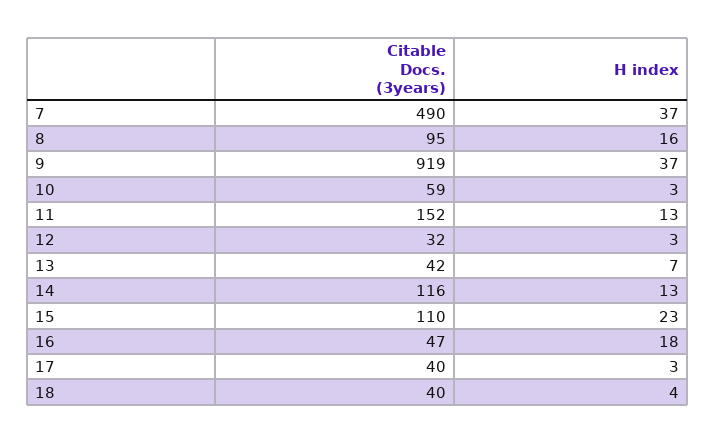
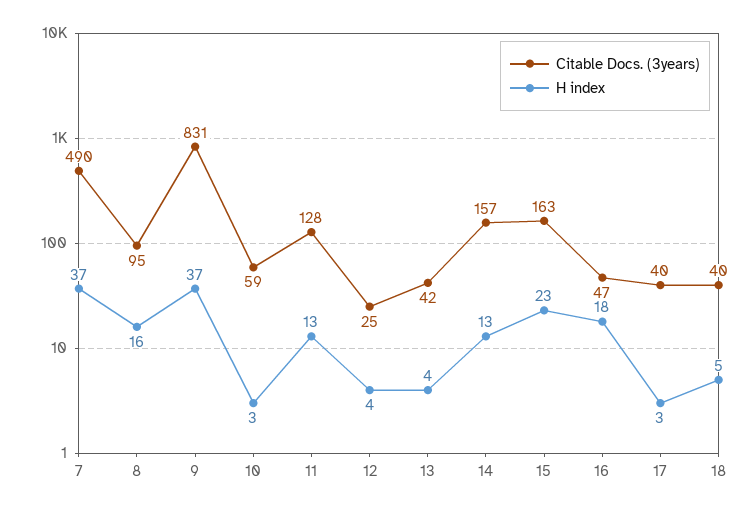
  {
    "Citable Docs. (3years)": {
      "7": 490,
      "8": 95,
-     "9": 919,
+     "9": 831,
      "10": 59,
-     "11": 152,
+     "11": 128,
-     "12": 32,
+     "12": 25,
      "13": 42,
-     "14": 116,
+     "14": 157,
-     "15": 110,
+     "15": 163,
      "16": 47,
      "17": 40,
      "18": 40
    },
    "H index": {
      "7": 37,
      "8": 16,
      "9": 37,
      "10": 3,
      "11": 13,
-     "12": 3,
+     "12": 4,
-     "13": 7,
+     "13": 4,
      "14": 13,
      "15": 23,
      "16": 18,
      "17": 3,
-     "18": 4
+     "18": 5
    }
  }

